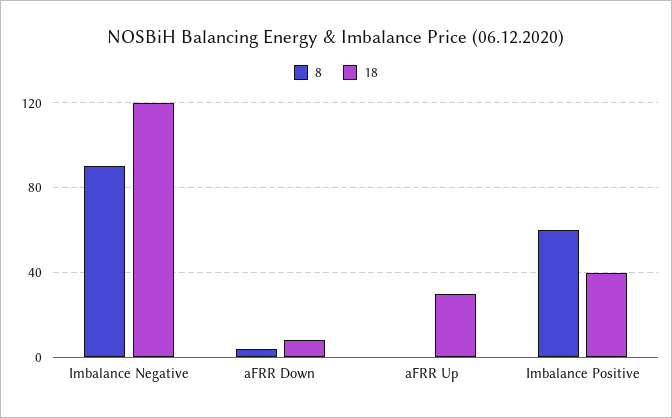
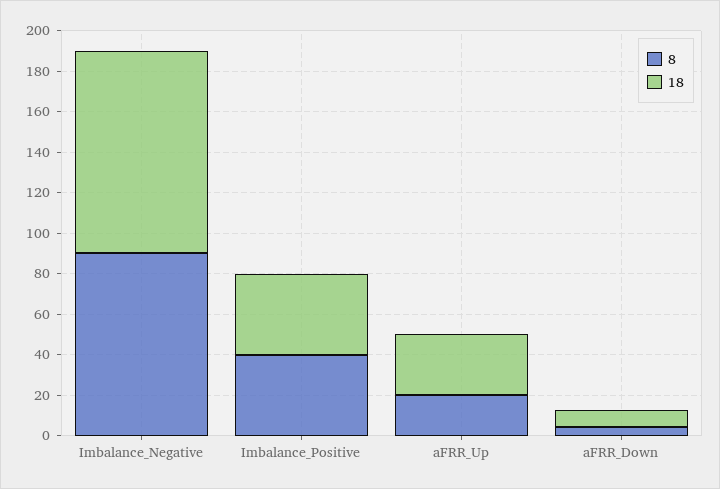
  {
    "8": {
      "Imbalance Negative": 90,
      "aFRR Down": 5,
-     "aFRR Up": 0,
+     "aFRR Up": 20,
-     "Imbalance Positive": 60
+     "Imbalance Positive": 40
    },
    "18": {
-     "Imbalance Negative": 120,
+     "Imbalance Negative": 100,
      "aFRR Down": 10,
      "aFRR Up": 30,
      "Imbalance Positive": 40
    }
  }

